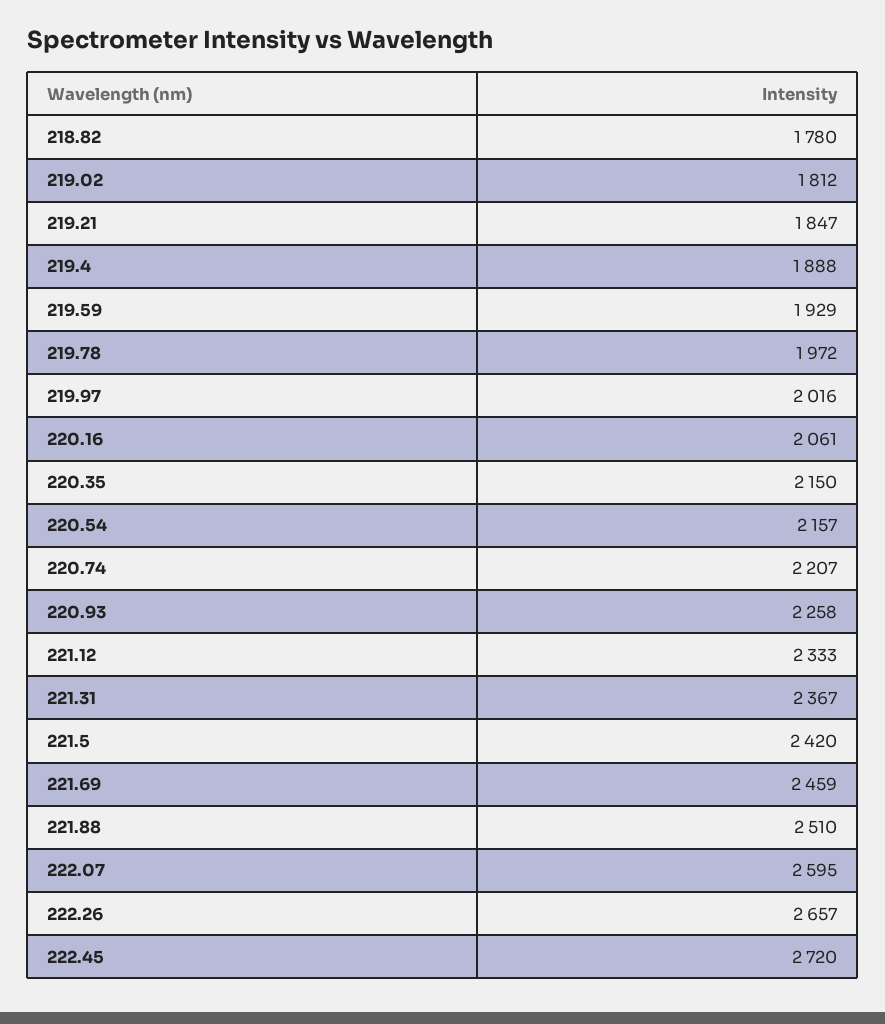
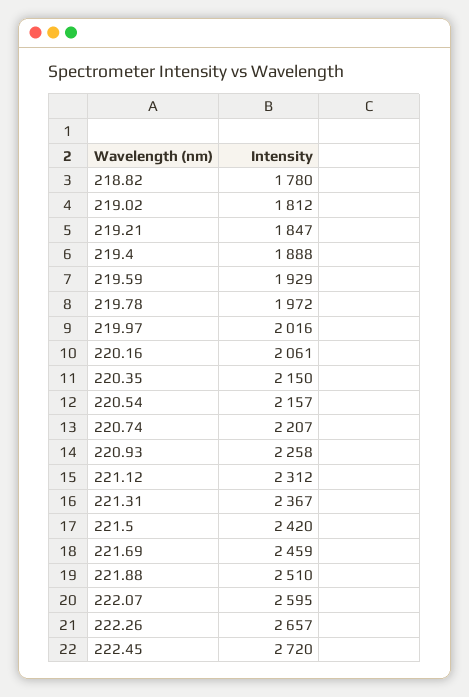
  {
    "218.82": 1780,
    "219.02": 1812,
    "219.21": 1847,
    "219.4": 1888,
    "219.59": 1929,
    "219.78": 1972,
    "219.97": 2016,
    "220.16": 2061,
    "220.35": 2150,
    "220.54": 2157,
    "220.74": 2207,
    "220.93": 2258,
-   "221.12": 2333,
+   "221.12": 2312,
    "221.31": 2367,
    "221.5": 2420,
    "221.69": 2459,
    "221.88": 2510,
    "222.07": 2595,
    "222.26": 2657,
    "222.45": 2720
  }

